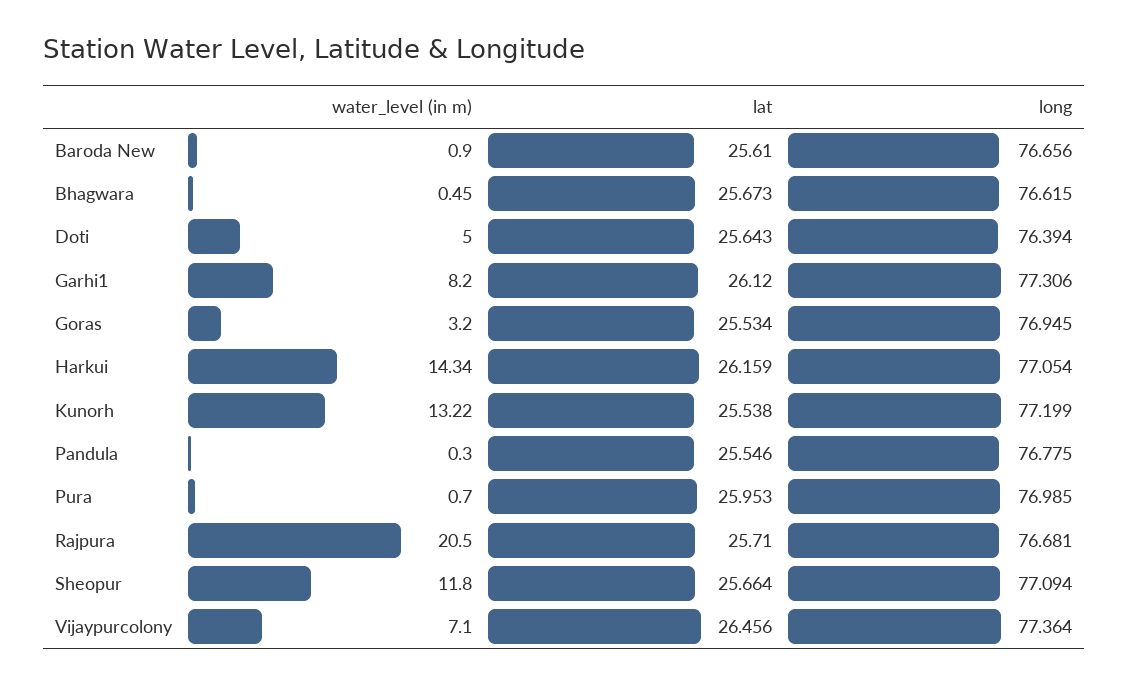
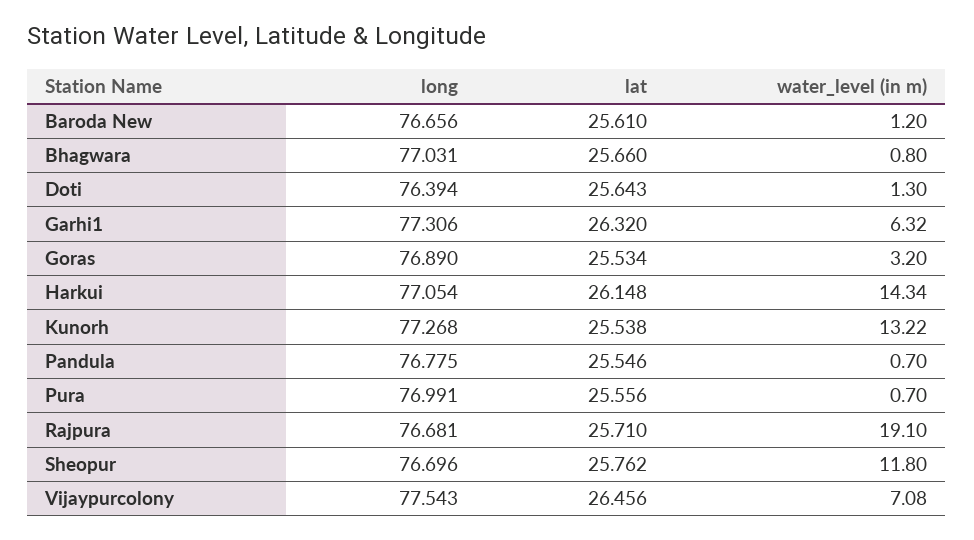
  {
    "water_level (in m)": {
-     "Baroda New": 0.9,
+     "Baroda New": 1.2,
-     "Bhagwara": 0.45,
+     "Bhagwara": 0.8,
-     "Doti": 5,
+     "Doti": 1.3,
-     "Garhi1": 8.2,
+     "Garhi1": 6.32,
      "Goras": 3.2,
      "Harkui": 14.34,
      "Kunorh": 13.22,
-     "Pandula": 0.3,
+     "Pandula": 0.7,
      "Pura": 0.7,
-     "Rajpura": 20.5,
+     "Rajpura": 19.1,
      "Sheopur": 11.8,
-     "Vijaypurcolony": 7.1
+     "Vijaypurcolony": 7.08
    },
    "lat": {
      "Baroda New": 25.61,
-     "Bhagwara": 25.673,
+     "Bhagwara": 25.66,
      "Doti": 25.643,
-     "Garhi1": 26.12,
+     "Garhi1": 26.32,
      "Goras": 25.534,
-     "Harkui": 26.159,
+     "Harkui": 26.148,
      "Kunorh": 25.538,
      "Pandula": 25.546,
-     "Pura": 25.953,
+     "Pura": 25.556,
      "Rajpura": 25.71,
-     "Sheopur": 25.664,
+     "Sheopur": 25.762,
      "Vijaypurcolony": 26.456
    },
    "long": {
      "Baroda New": 76.656,
-     "Bhagwara": 76.615,
+     "Bhagwara": 77.031,
      "Doti": 76.394,
      "Garhi1": 77.306,
-     "Goras": 76.945,
+     "Goras": 76.89,
      "Harkui": 77.054,
-     "Kunorh": 77.199,
+     "Kunorh": 77.268,
      "Pandula": 76.775,
-     "Pura": 76.985,
+     "Pura": 76.991,
      "Rajpura": 76.681,
-     "Sheopur": 77.094,
+     "Sheopur": 76.696,
-     "Vijaypurcolony": 77.364
+     "Vijaypurcolony": 77.543
    }
  }

